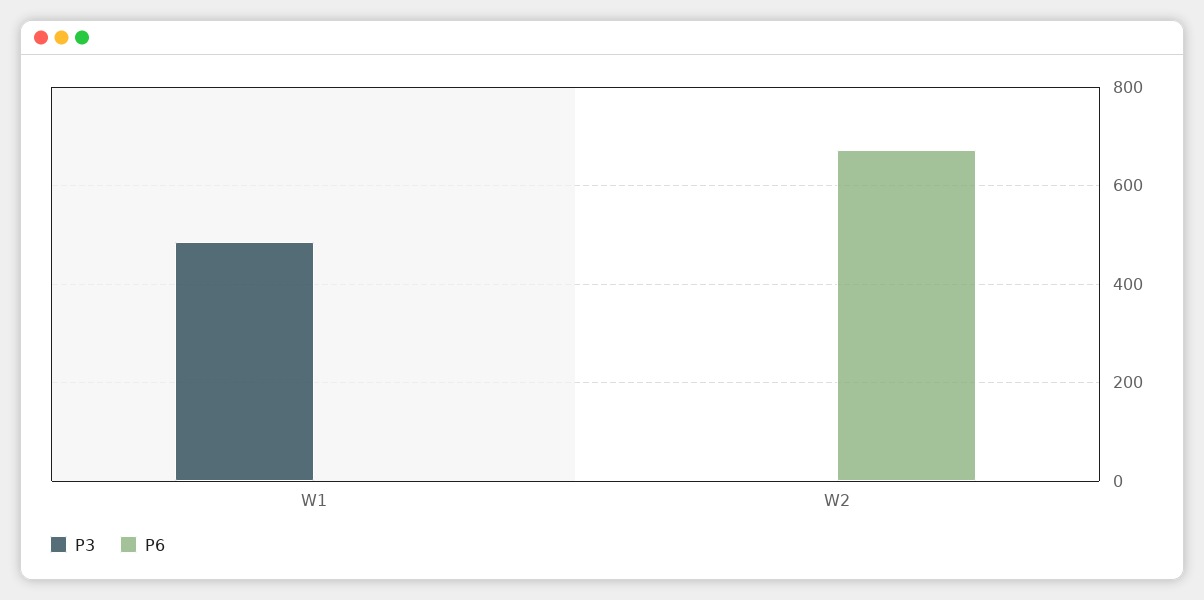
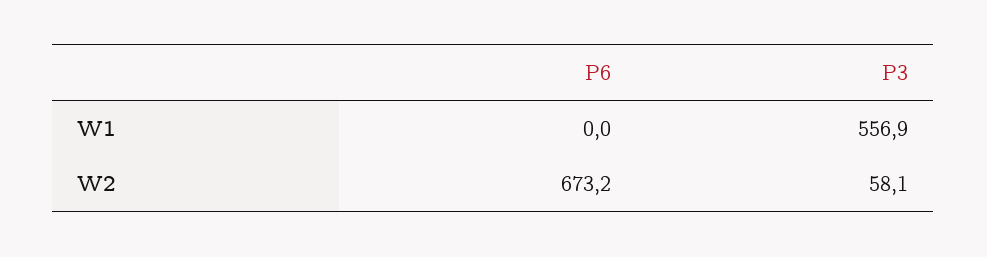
  {
    "P3": {
-     "W1": 480,
+     "W1": 556.9,
-     "W2": 0
+     "W2": 58.1
    },
    "P6": {
      "W1": 0,
      "W2": 673.2
    }
  }

